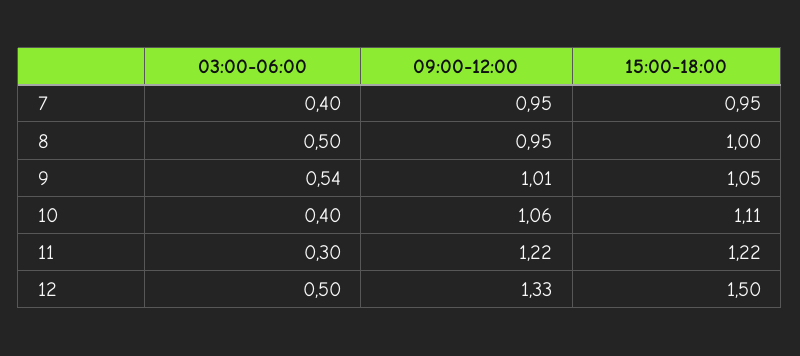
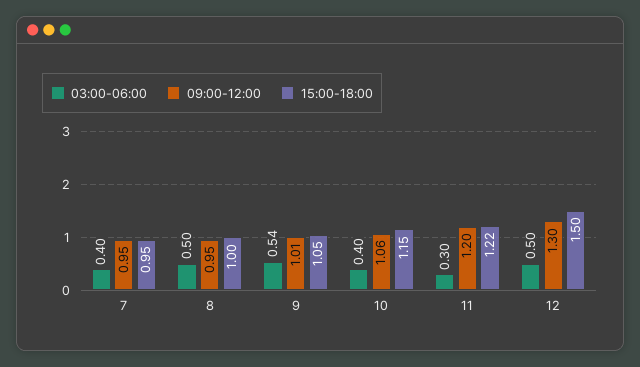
  {
    "03:00-06:00": {
      "7": 0.4,
      "8": 0.5,
      "9": 0.54,
      "10": 0.4,
      "11": 0.3,
      "12": 0.5
    },
    "09:00-12:00": {
      "7": 0.95,
      "8": 0.95,
      "9": 1.01,
      "10": 1.06,
-     "11": 1.22,
+     "11": 1.2,
-     "12": 1.33
+     "12": 1.3
    },
    "15:00-18:00": {
      "7": 0.95,
      "8": 1,
      "9": 1.05,
-     "10": 1.11,
+     "10": 1.15,
      "11": 1.22,
      "12": 1.5
    }
  }

